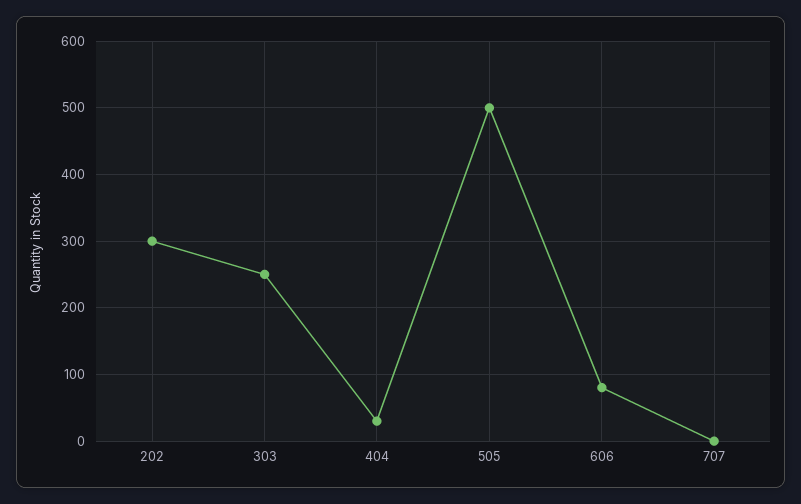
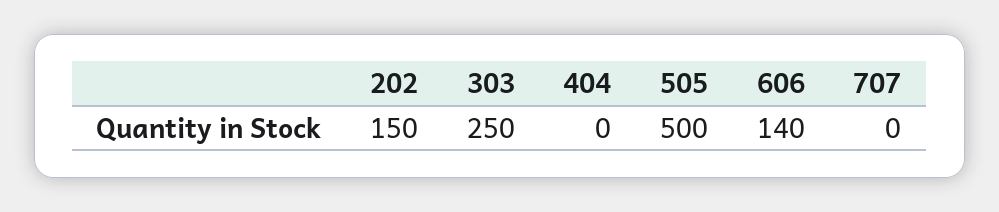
  {
-   "202": 300,
+   "202": 150,
    "303": 250,
-   "404": 30,
+   "404": 0,
    "505": 500,
-   "606": 80,
+   "606": 140,
    "707": 0
  }

